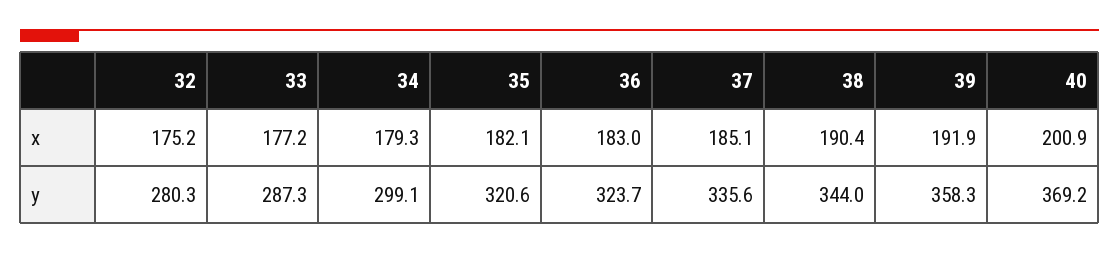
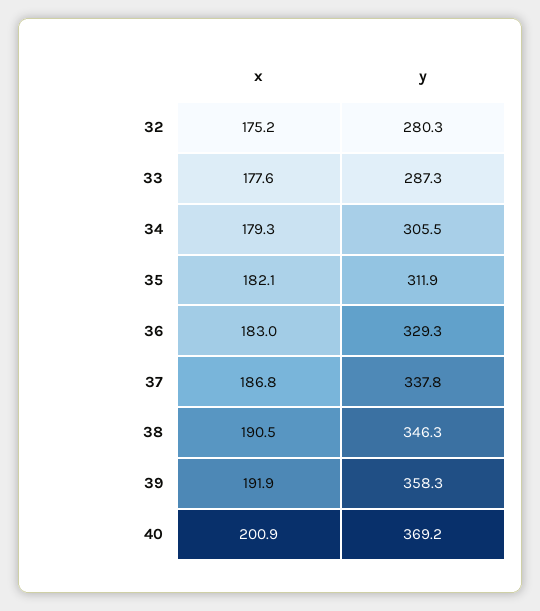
  {
    "32": {
      "x": 175.2,
      "y": 280.3
    },
    "33": {
-     "x": 177.2,
+     "x": 177.6,
      "y": 287.3
    },
    "34": {
      "x": 179.3,
-     "y": 299.1
+     "y": 305.5
    },
    "35": {
      "x": 182.1,
-     "y": 320.6
+     "y": 311.9
    },
    "36": {
      "x": 183,
-     "y": 323.7
+     "y": 329.3
    },
    "37": {
-     "x": 185.1,
+     "x": 186.8,
-     "y": 335.6
+     "y": 337.8
    },
    "38": {
-     "x": 190.4,
+     "x": 190.5,
-     "y": 344
+     "y": 346.3
    },
    "39": {
      "x": 191.9,
      "y": 358.3
    },
    "40": {
      "x": 200.9,
      "y": 369.2
    }
  }

